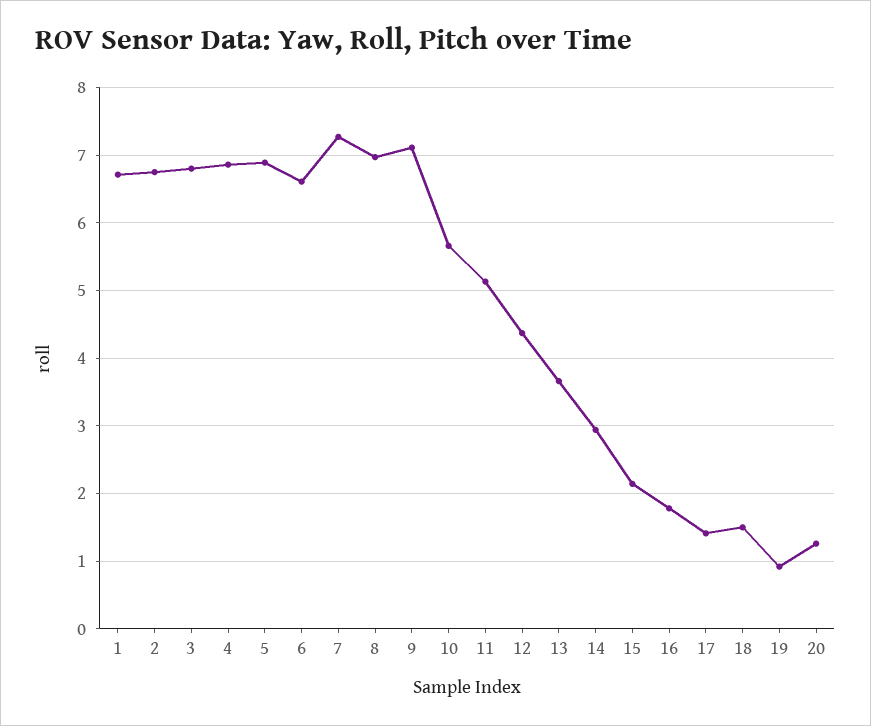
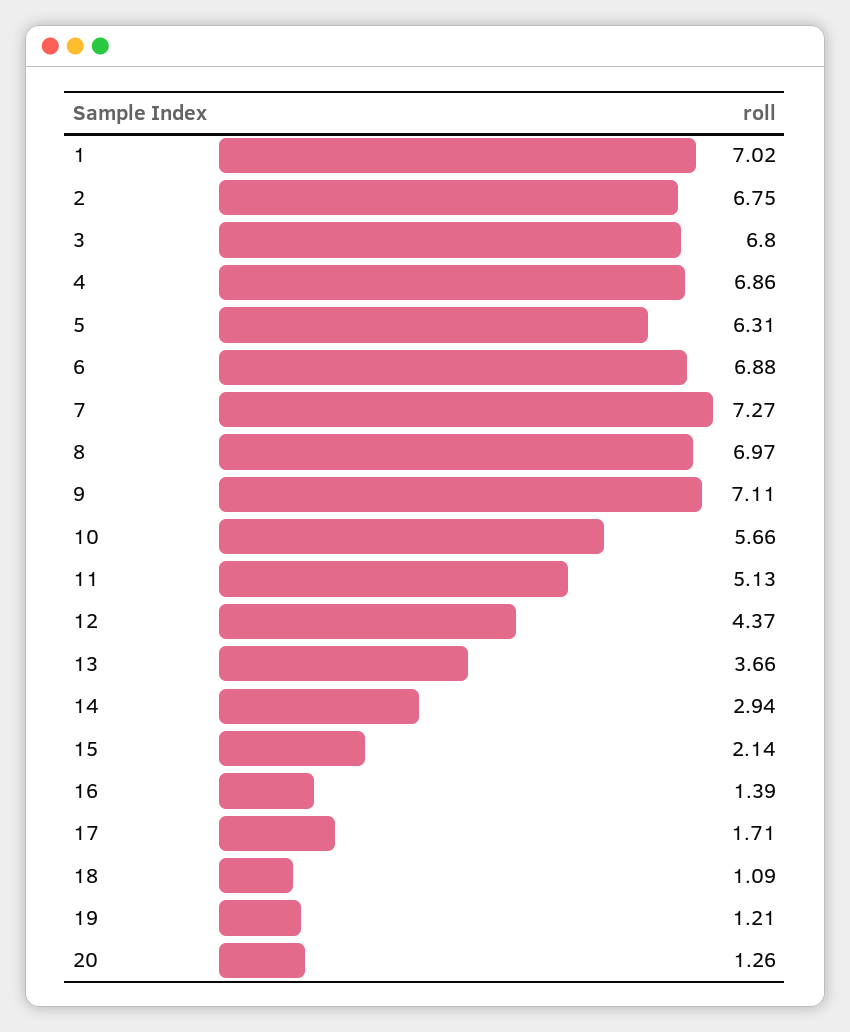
  {
-   "1": 6.7,
+   "1": 7.02,
    "2": 6.75,
    "3": 6.8,
    "4": 6.86,
-   "5": 6.9,
+   "5": 6.31,
-   "6": 6.6,
+   "6": 6.88,
    "7": 7.27,
    "8": 6.97,
    "9": 7.11,
    "10": 5.66,
    "11": 5.13,
    "12": 4.37,
    "13": 3.66,
    "14": 2.94,
    "15": 2.14,
-   "16": 1.8,
+   "16": 1.39,
-   "17": 1.4,
+   "17": 1.71,
-   "18": 1.5,
+   "18": 1.09,
-   "19": 0.9,
+   "19": 1.21,
    "20": 1.26
  }

